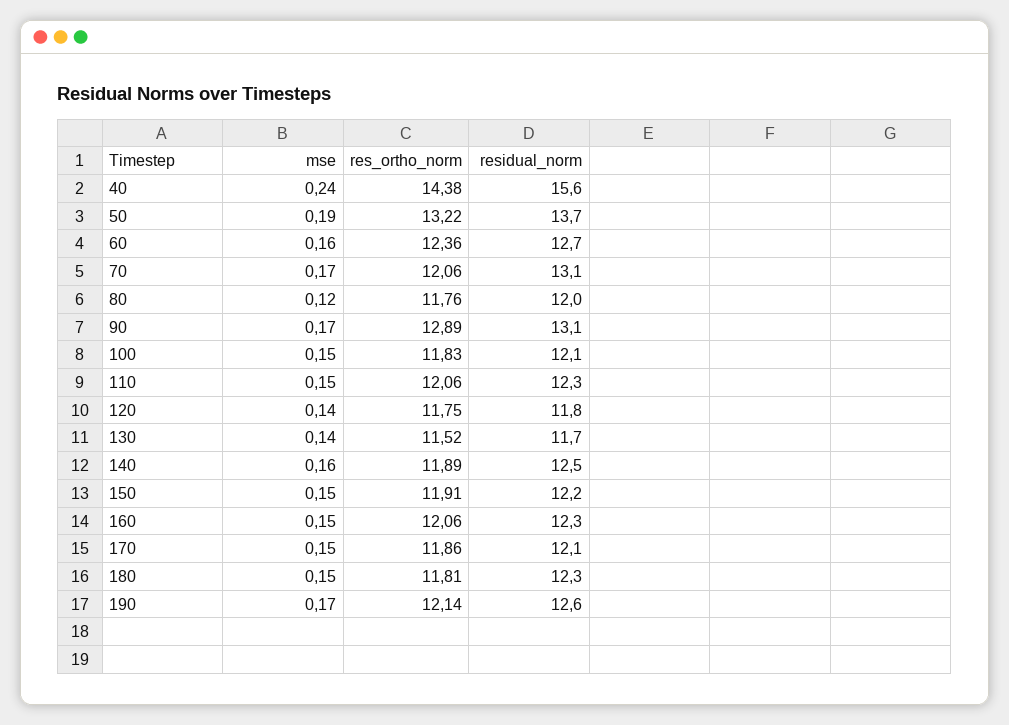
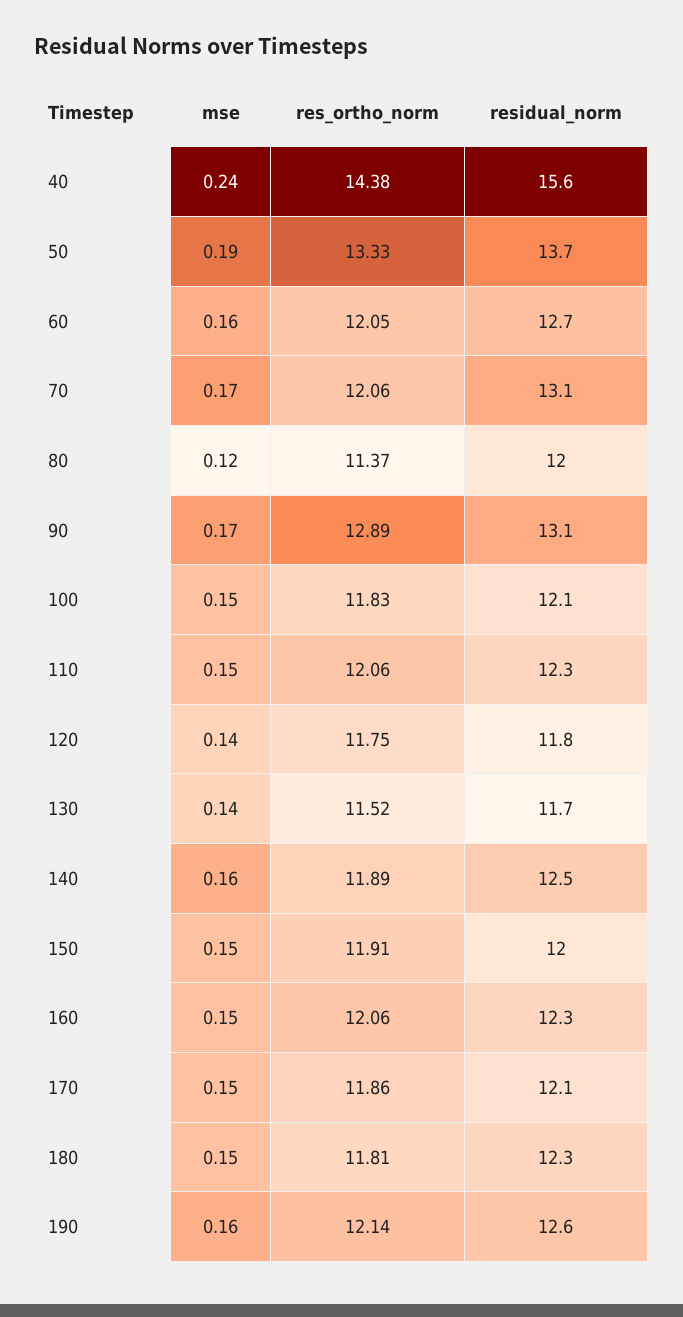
  {
    "mse": {
      "40": 0.24,
      "50": 0.19,
      "60": 0.16,
      "70": 0.17,
      "80": 0.12,
      "90": 0.17,
      "100": 0.15,
      "110": 0.15,
      "120": 0.14,
      "130": 0.14,
      "140": 0.16,
      "150": 0.15,
      "160": 0.15,
      "170": 0.15,
      "180": 0.15,
-     "190": 0.17
+     "190": 0.16
    },
    "res_ortho_norm": {
      "40": 14.38,
-     "50": 13.22,
+     "50": 13.33,
-     "60": 12.36,
+     "60": 12.05,
      "70": 12.06,
-     "80": 11.76,
+     "80": 11.37,
      "90": 12.89,
      "100": 11.83,
      "110": 12.06,
      "120": 11.75,
      "130": 11.52,
      "140": 11.89,
      "150": 11.91,
      "160": 12.06,
      "170": 11.86,
      "180": 11.81,
      "190": 12.14
    },
    "residual_norm": {
      "40": 15.6,
      "50": 13.7,
      "60": 12.7,
      "70": 13.1,
      "80": 12,
      "90": 13.1,
      "100": 12.1,
      "110": 12.3,
      "120": 11.8,
      "130": 11.7,
      "140": 12.5,
-     "150": 12.2,
+     "150": 12,
      "160": 12.3,
      "170": 12.1,
      "180": 12.3,
      "190": 12.6
    }
  }

